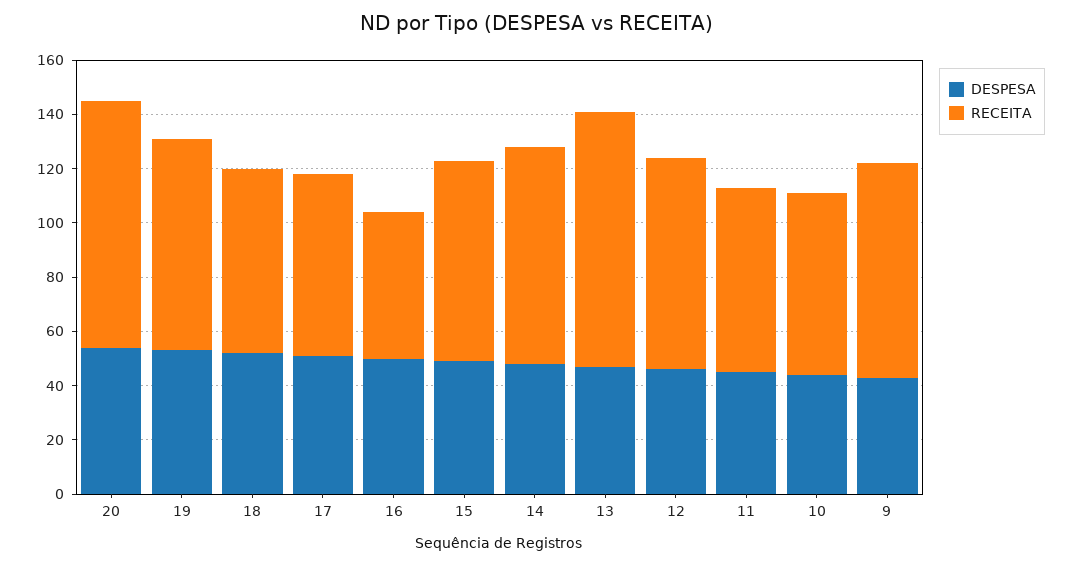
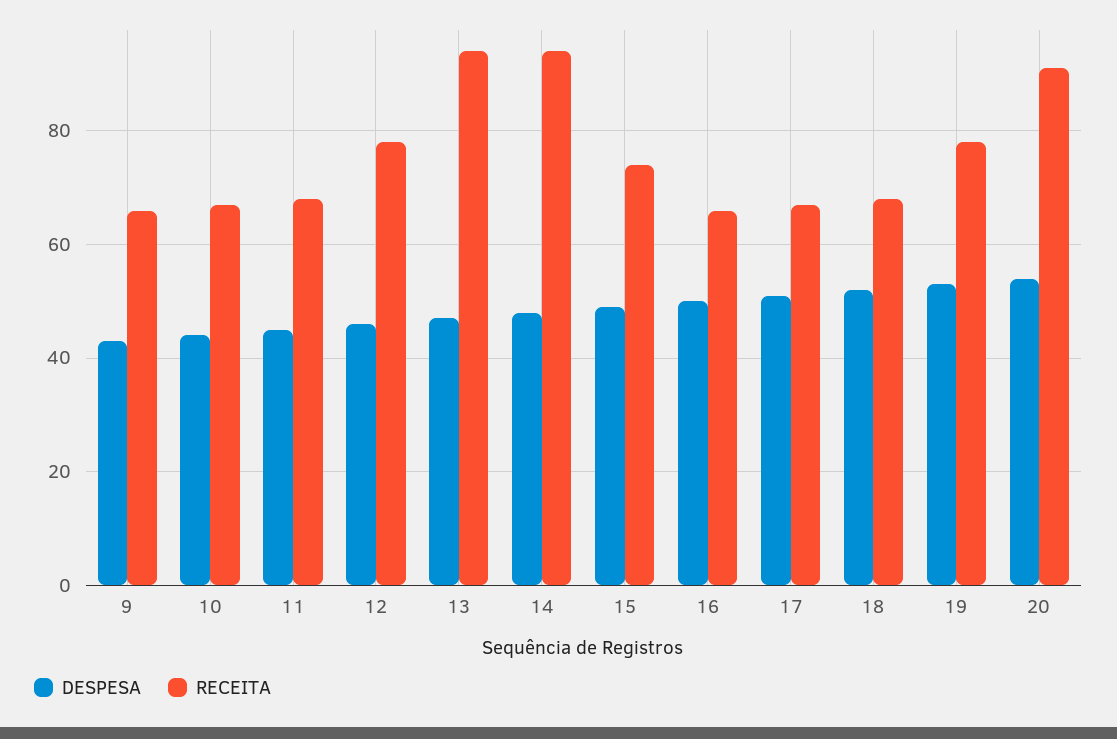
  {
    "DESPESA": {
      "20": 55,
      "19": 55,
      "18": 50,
      "17": 50,
      "16": 50,
      "15": 50,
      "14": 50,
      "13": 45,
      "12": 45,
      "11": 45,
      "10": 45,
      "9": 45
    },
    "RECEITA": {
      "20": 90,
      "19": 80,
      "18": 70,
      "17": 65,
-     "16": 55,
+     "16": 65,
      "15": 75,
-     "14": 80,
+     "14": 95,
      "13": 95,
      "12": 80,
      "11": 70,
      "10": 65,
-     "9": 80
+     "9": 65
    }
  }

